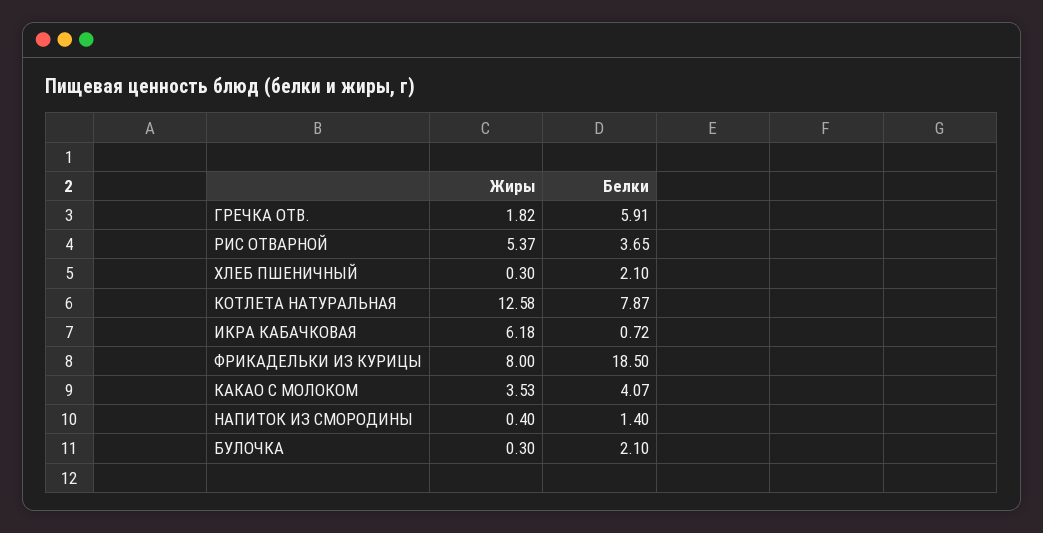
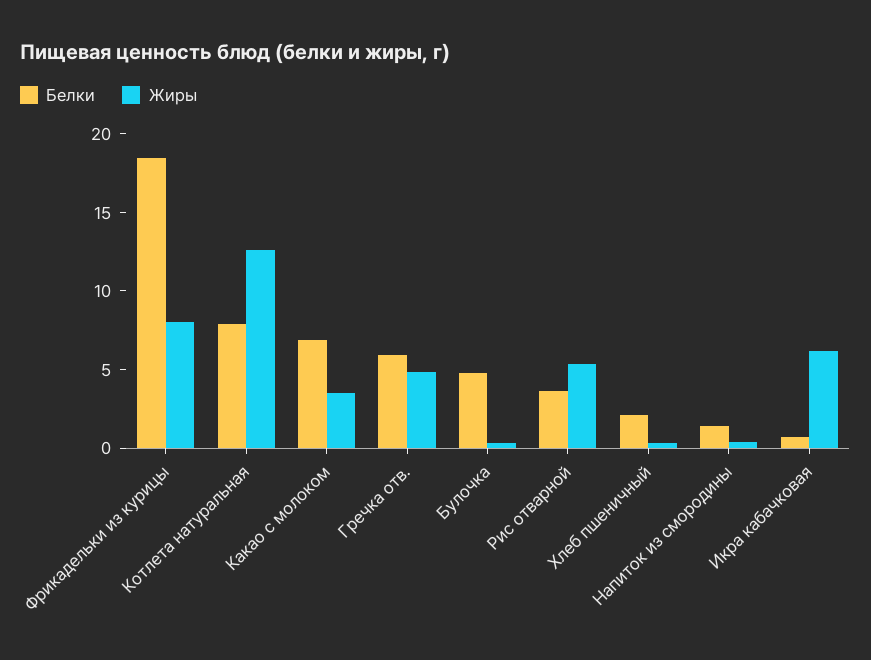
  {
    "Жиры": {
-     "ГРЕЧКА ОТВ.": 1.82,
+     "ГРЕЧКА ОТВ.": 5,
      "РИС ОТВАРНОЙ": 5.37,
      "ХЛЕБ ПШЕНИЧНЫЙ": 0.3,
      "КОТЛЕТА НАТУРАЛЬНАЯ": 12.58,
      "ИКРА КАБАЧКОВАЯ": 6.18,
      "ФРИКАДЕЛЬКИ ИЗ КУРИЦЫ": 8,
      "КАКАО С МОЛОКОМ": 3.53,
      "НАПИТОК ИЗ СМОРОДИНЫ": 0.4,
      "БУЛОЧКА": 0.3
    },
    "Белки": {
      "ГРЕЧКА ОТВ.": 5.91,
      "РИС ОТВАРНОЙ": 3.65,
      "ХЛЕБ ПШЕНИЧНЫЙ": 2.1,
      "КОТЛЕТА НАТУРАЛЬНАЯ": 7.87,
      "ИКРА КАБАЧКОВАЯ": 0.72,
      "ФРИКАДЕЛЬКИ ИЗ КУРИЦЫ": 18.5,
-     "КАКАО С МОЛОКОМ": 4.07,
+     "КАКАО С МОЛОКОМ": 7,
      "НАПИТОК ИЗ СМОРОДИНЫ": 1.4,
-     "БУЛОЧКА": 2.1
+     "БУЛОЧКА": 5
    }
  }

